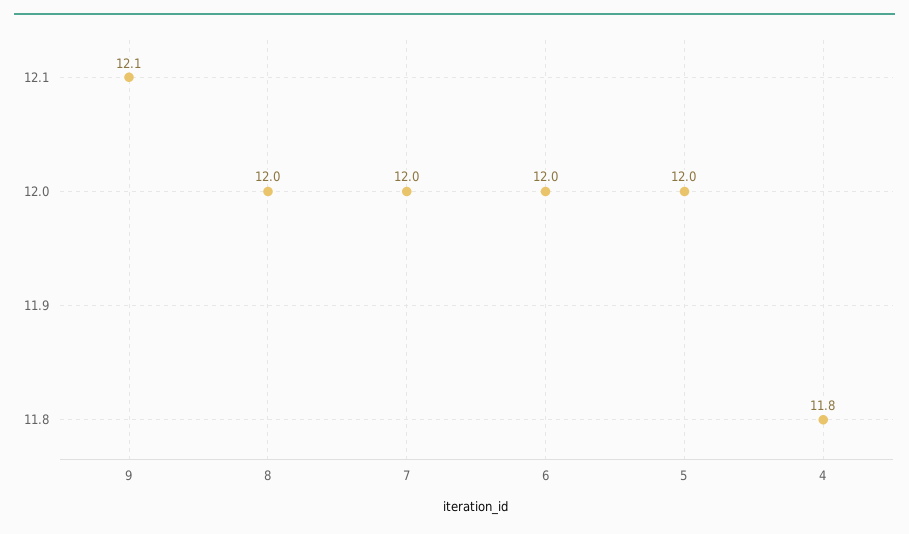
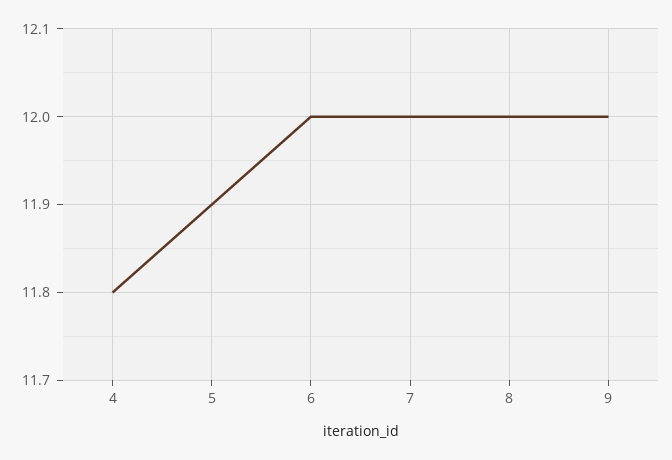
  {
-   "9": 12.1,
+   "9": 12,
    "8": 12,
    "7": 12,
    "6": 12,
-   "5": 12,
+   "5": 11.9,
    "4": 11.8
  }

